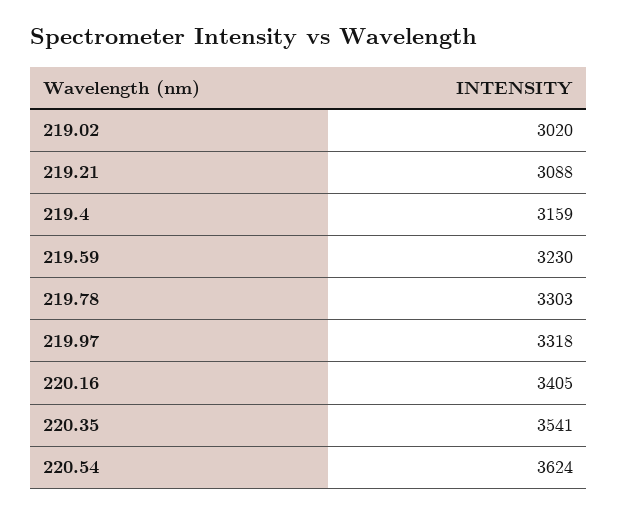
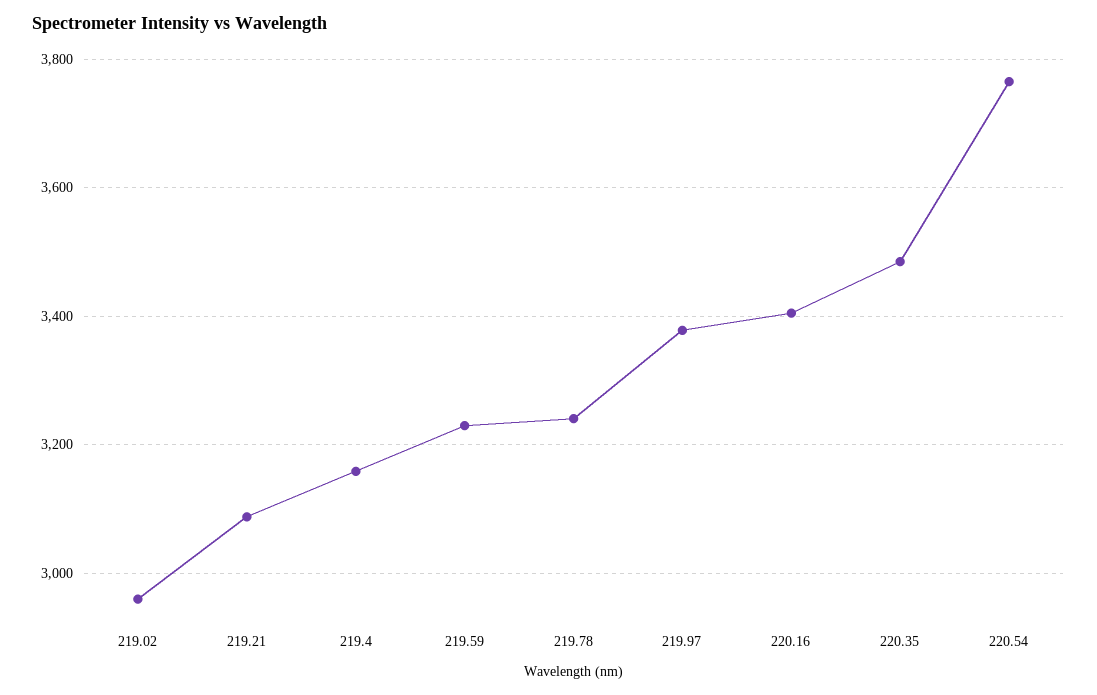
  {
-   "219.02": 3020,
+   "219.02": 2960,
    "219.21": 3088,
    "219.4": 3159,
    "219.59": 3230,
-   "219.78": 3303,
+   "219.78": 3240,
-   "219.97": 3318,
+   "219.97": 3380,
    "220.16": 3405,
-   "220.35": 3541,
+   "220.35": 3480,
-   "220.54": 3624
+   "220.54": 3760
  }

